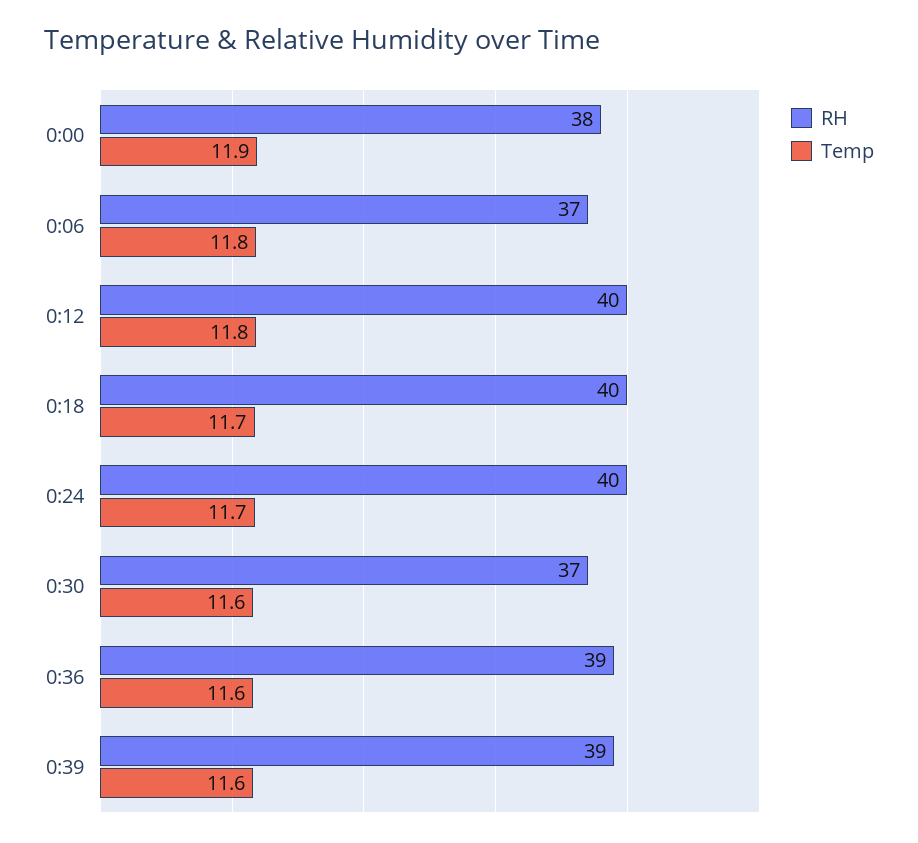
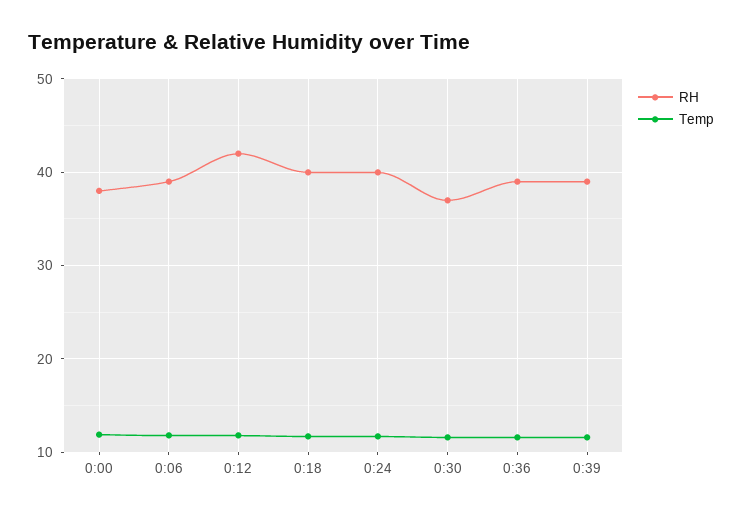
  {
    "RH": {
      "0:00": 38,
-     "0:06": 37,
+     "0:06": 39,
-     "0:12": 40,
+     "0:12": 42,
      "0:18": 40,
      "0:24": 40,
      "0:30": 37,
      "0:36": 39,
      "0:39": 39
    },
    "Temp": {
      "0:00": 11.9,
      "0:06": 11.8,
      "0:12": 11.8,
      "0:18": 11.7,
      "0:24": 11.7,
      "0:30": 11.6,
      "0:36": 11.6,
      "0:39": 11.6
    }
  }

